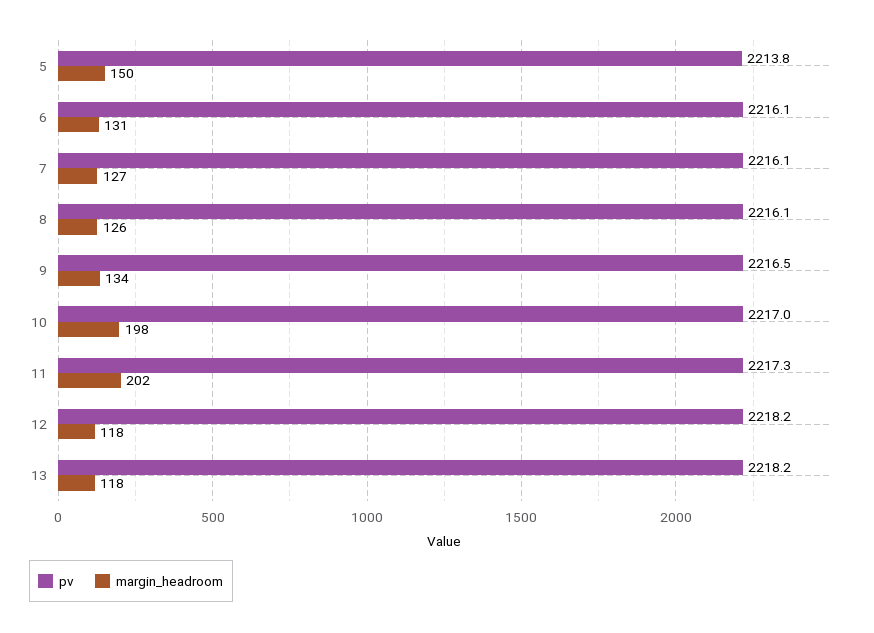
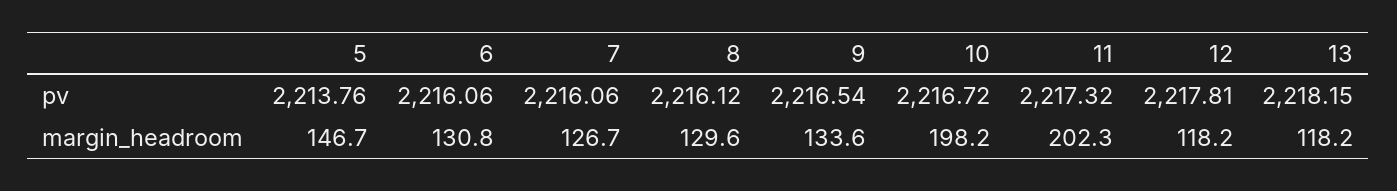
  {
    "pv": {
      "5": 2213.76,
      "6": 2216.06,
      "7": 2216.06,
      "8": 2216.12,
      "9": 2216.54,
-     "10": 2217,
+     "10": 2216.72,
      "11": 2217.32,
-     "12": 2218.2,
+     "12": 2217.81,
      "13": 2218.15
    },
    "margin_headroom": {
-     "5": 150,
+     "5": 146.7,
      "6": 130.8,
      "7": 126.7,
-     "8": 126,
+     "8": 129.6,
      "9": 133.6,
      "10": 198.2,
      "11": 202.3,
      "12": 118.2,
      "13": 118.2
    }
  }

